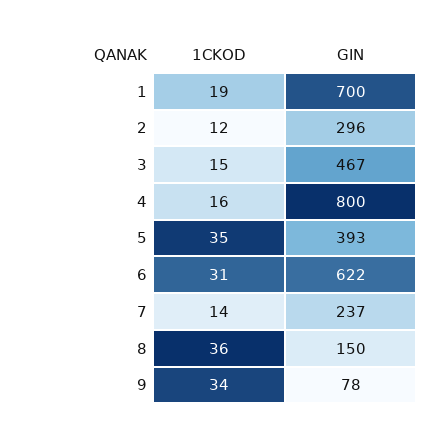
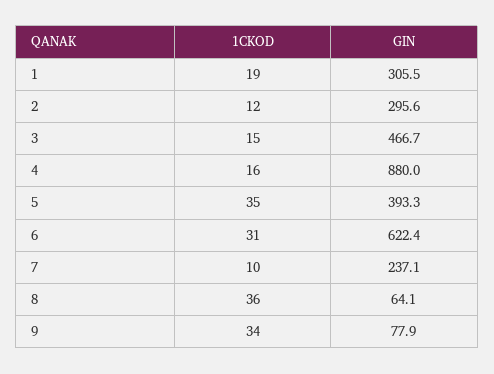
  {
    "1CKOD": {
      "1": 19,
      "2": 12,
      "3": 15,
      "4": 16,
      "5": 35,
      "6": 31,
-     "7": 14,
+     "7": 10,
      "8": 36,
      "9": 34
    },
    "GIN": {
-     "1": 700,
+     "1": 305.5,
      "2": 295.6,
      "3": 466.7,
-     "4": 800,
+     "4": 880,
      "5": 393.3,
      "6": 622.4,
      "7": 237.1,
-     "8": 150,
+     "8": 64.1,
      "9": 77.9
    }
  }

